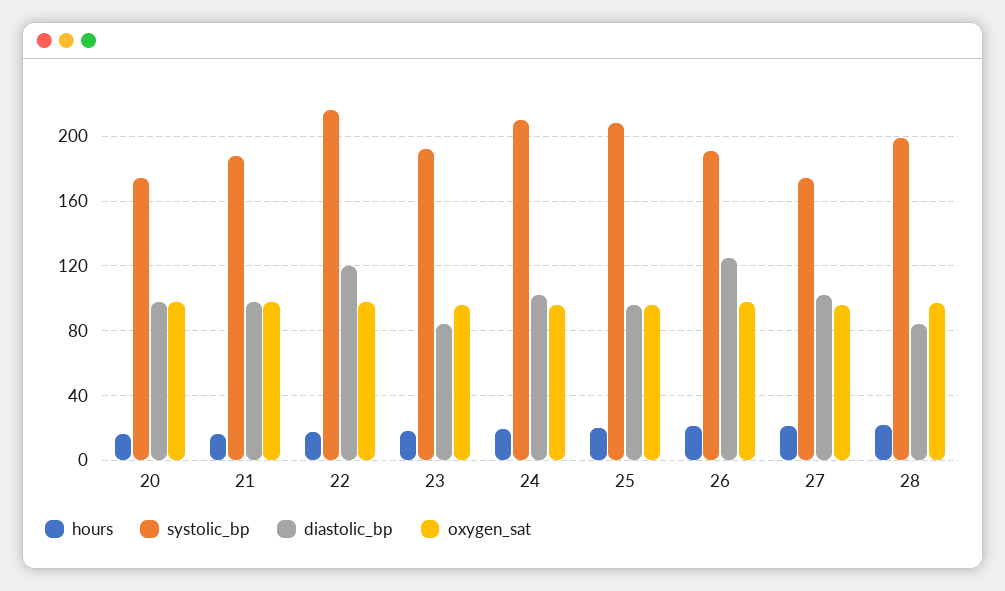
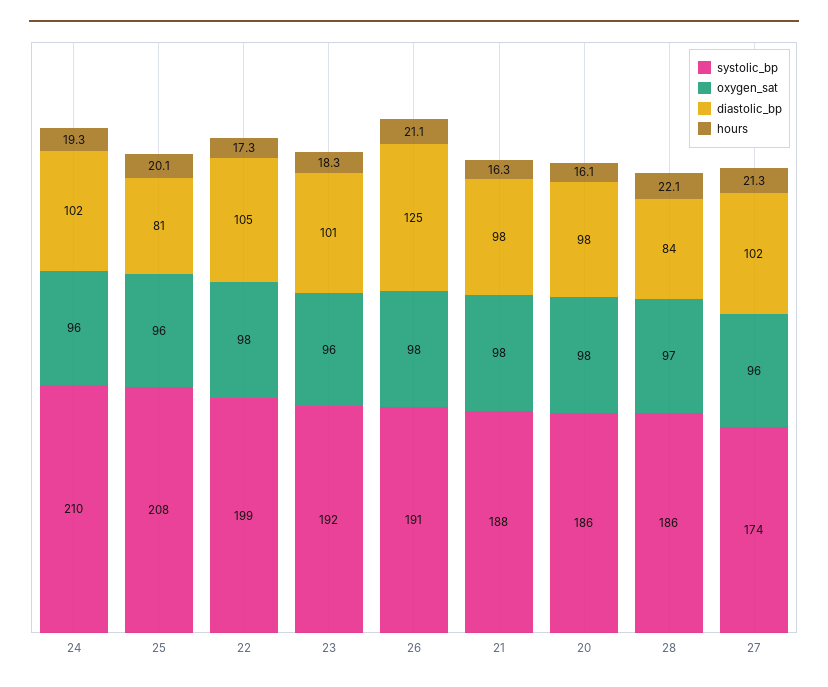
  {
    "hours": {
      "20": 16.1,
      "21": 16.3,
      "22": 17.3,
      "23": 18.3,
      "24": 19.3,
      "25": 20.1,
      "26": 21.1,
      "27": 21.3,
      "28": 22.1
    },
    "systolic_bp": {
-     "20": 175,
+     "20": 186,
      "21": 188,
-     "22": 215,
+     "22": 199,
      "23": 192,
      "24": 210,
      "25": 208,
      "26": 191,
      "27": 174,
-     "28": 200
+     "28": 186
    },
    "diastolic_bp": {
      "20": 98,
      "21": 98,
-     "22": 120,
+     "22": 105,
-     "23": 85,
+     "23": 101,
      "24": 102,
-     "25": 95,
+     "25": 81,
      "26": 125,
      "27": 102,
      "28": 84
    },
    "oxygen_sat": {
      "20": 98,
      "21": 98,
      "22": 98,
      "23": 96,
      "24": 96,
      "25": 96,
      "26": 98,
      "27": 96,
      "28": 97
    }
  }

